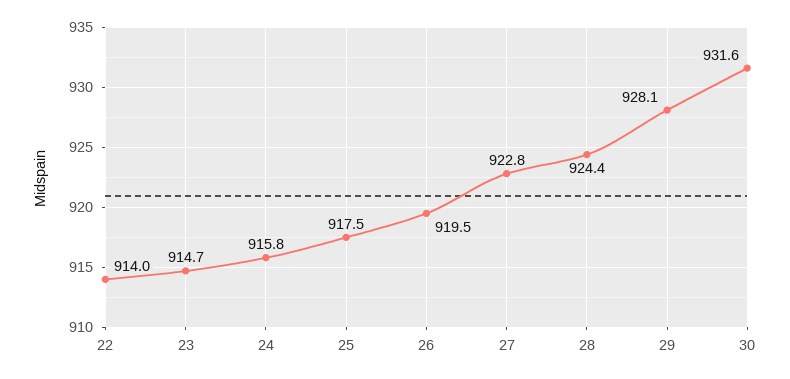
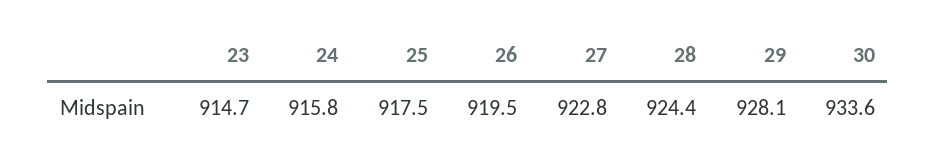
  {
-   "22": 914,
    "23": 914.7,
    "24": 915.8,
    "25": 917.5,
    "26": 919.5,
    "27": 922.8,
    "28": 924.4,
    "29": 928.1,
-   "30": 931.6
+   "30": 933.6
  }

